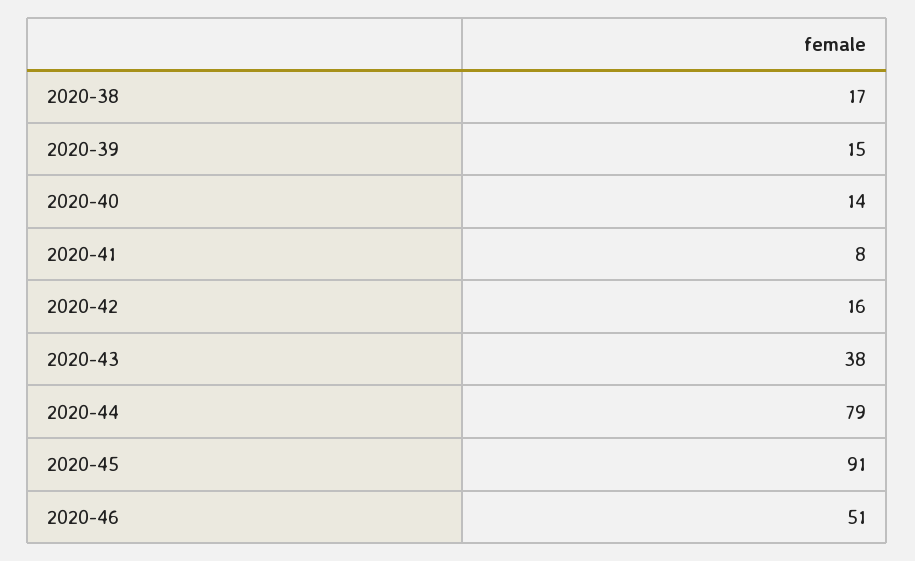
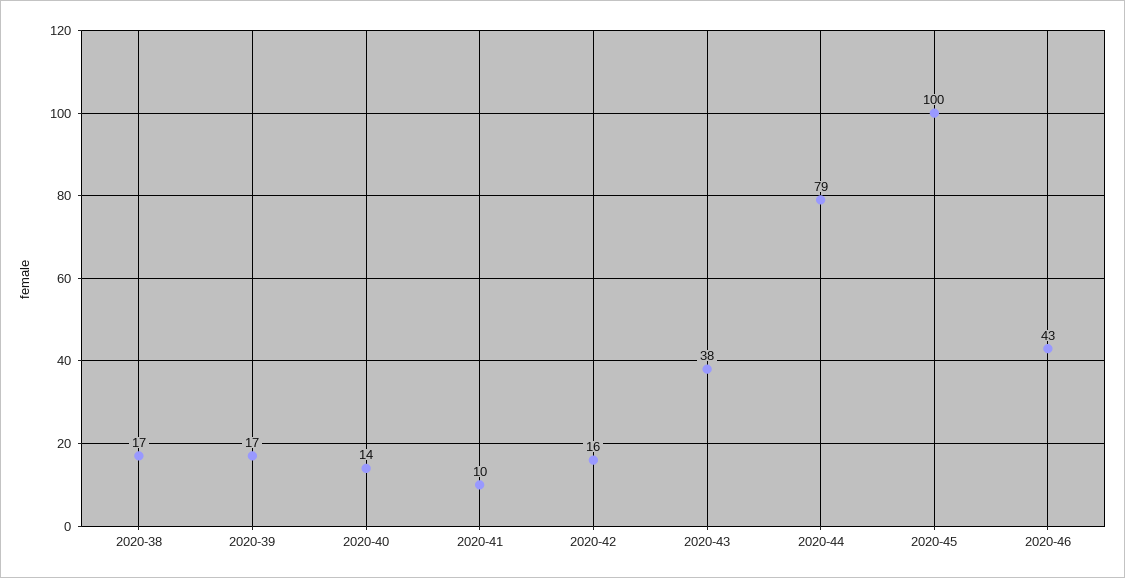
  {
    "2020-38": 17,
-   "2020-39": 15,
+   "2020-39": 17,
    "2020-40": 14,
-   "2020-41": 8,
+   "2020-41": 10,
    "2020-42": 16,
    "2020-43": 38,
    "2020-44": 79,
-   "2020-45": 91,
+   "2020-45": 100,
-   "2020-46": 51
+   "2020-46": 43
  }

